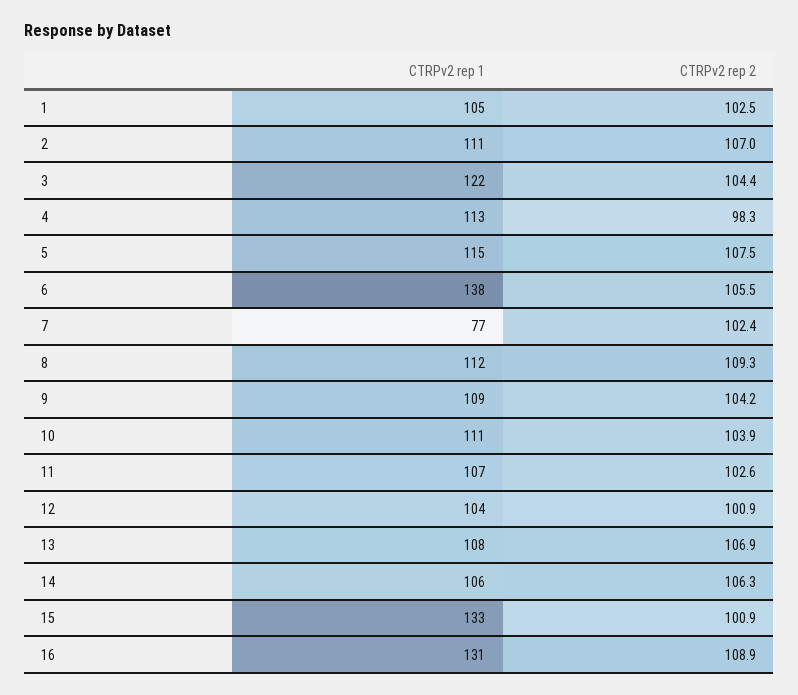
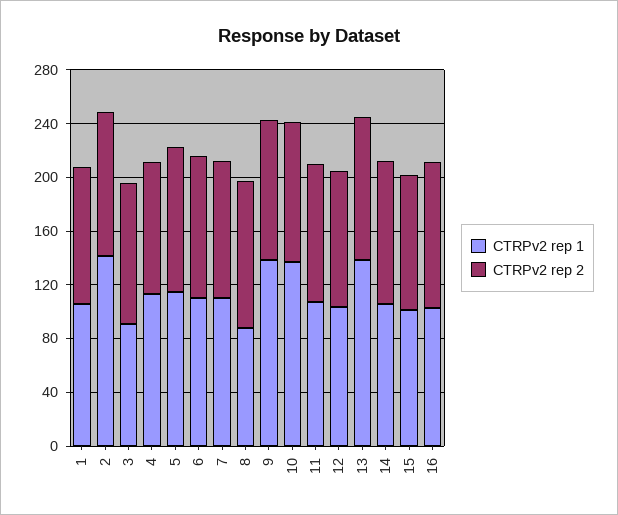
  {
    "CTRPv2 rep 1": {
      "1": 105,
-     "2": 111,
+     "2": 140,
-     "3": 122,
+     "3": 90,
      "4": 113,
      "5": 115,
-     "6": 138,
+     "6": 110,
-     "7": 77,
+     "7": 110,
-     "8": 112,
+     "8": 90,
-     "9": 109,
+     "9": 140,
-     "10": 111,
+     "10": 140,
      "11": 107,
      "12": 104,
-     "13": 108,
+     "13": 140,
      "14": 106,
-     "15": 133,
+     "15": 100,
-     "16": 131
+     "16": 100
    },
    "CTRPv2 rep 2": {
      "1": 102.5,
      "2": 107,
      "3": 104.4,
      "4": 98.3,
      "5": 107.5,
      "6": 105.5,
      "7": 102.4,
      "8": 109.3,
      "9": 104.2,
      "10": 103.9,
      "11": 102.6,
      "12": 100.9,
      "13": 106.9,
      "14": 106.3,
      "15": 100.9,
      "16": 108.9
    }
  }

